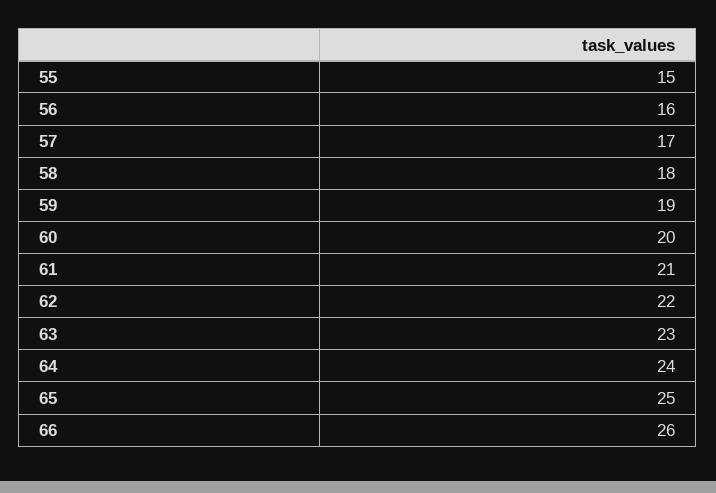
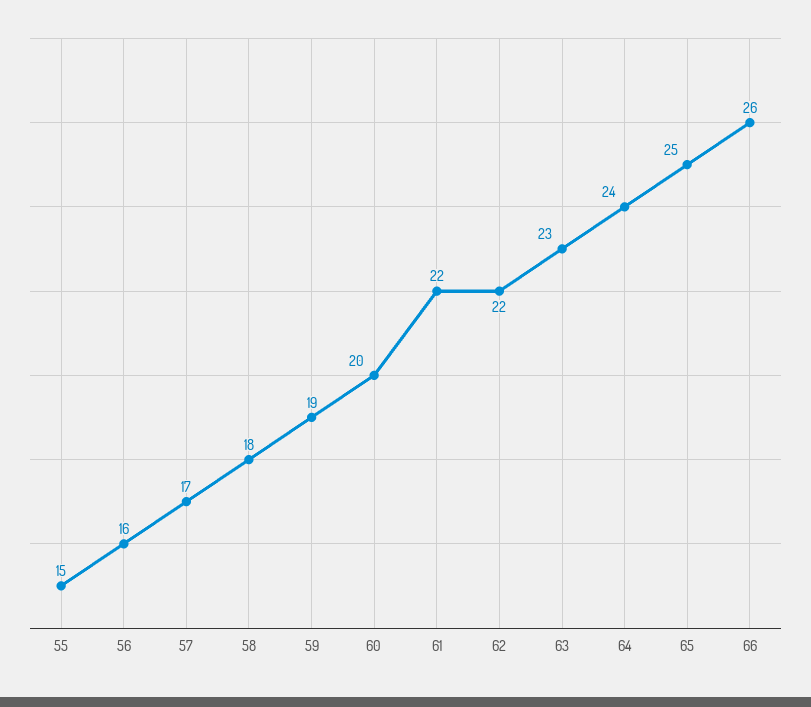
  {
    "55": 15,
    "56": 16,
    "57": 17,
    "58": 18,
    "59": 19,
    "60": 20,
-   "61": 21,
+   "61": 22,
    "62": 22,
    "63": 23,
    "64": 24,
    "65": 25,
    "66": 26
  }

